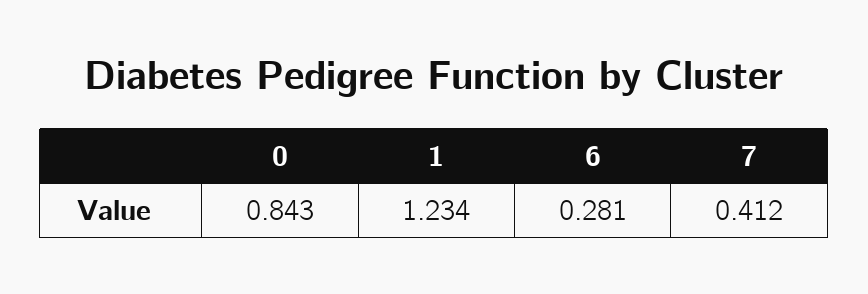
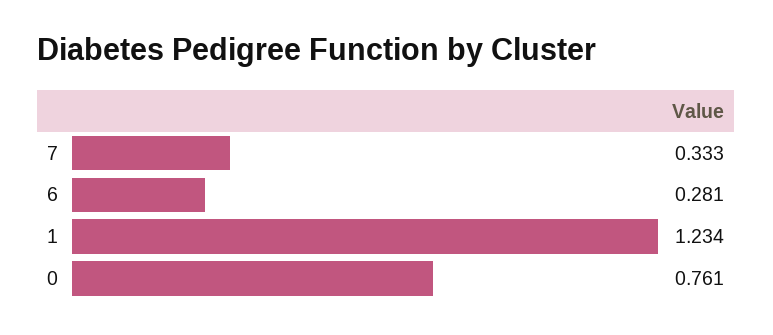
  {
-   "0": 0.843,
+   "0": 0.761,
    "1": 1.234,
    "6": 0.281,
-   "7": 0.412
+   "7": 0.333
  }

